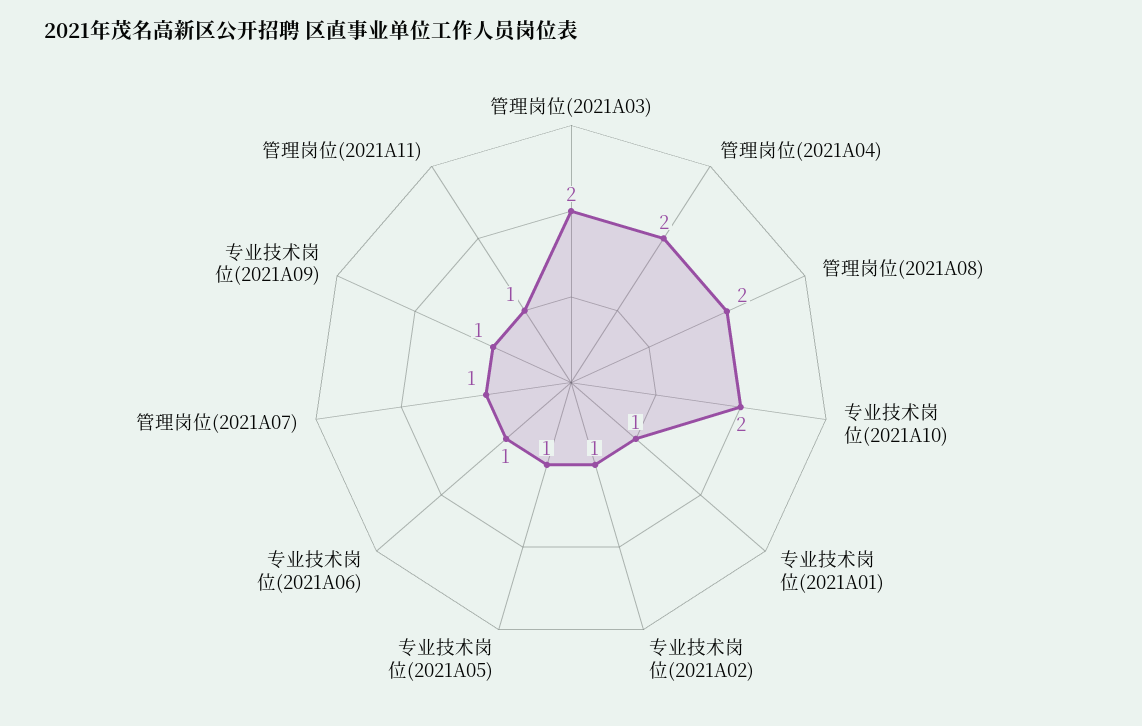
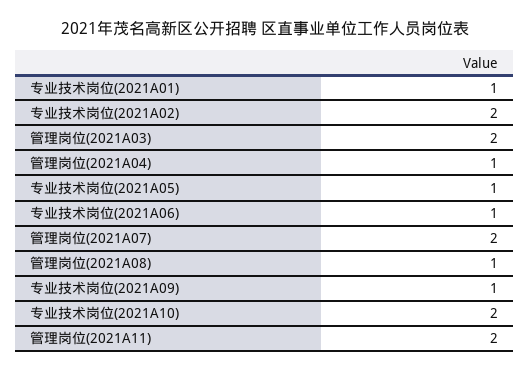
  {
    "管理岗位(2021A03)": 2,
-   "管理岗位(2021A04)": 2,
+   "管理岗位(2021A04)": 1,
-   "管理岗位(2021A08)": 2,
+   "管理岗位(2021A08)": 1,
    "专业技术岗位(2021A10)": 2,
    "专业技术岗位(2021A01)": 1,
-   "专业技术岗位(2021A02)": 1,
+   "专业技术岗位(2021A02)": 2,
    "专业技术岗位(2021A05)": 1,
    "专业技术岗位(2021A06)": 1,
-   "管理岗位(2021A07)": 1,
+   "管理岗位(2021A07)": 2,
    "专业技术岗位(2021A09)": 1,
-   "管理岗位(2021A11)": 1
+   "管理岗位(2021A11)": 2
  }

